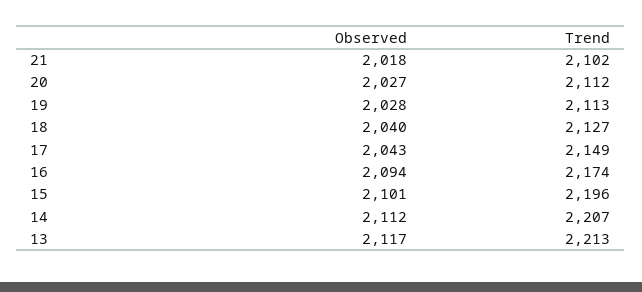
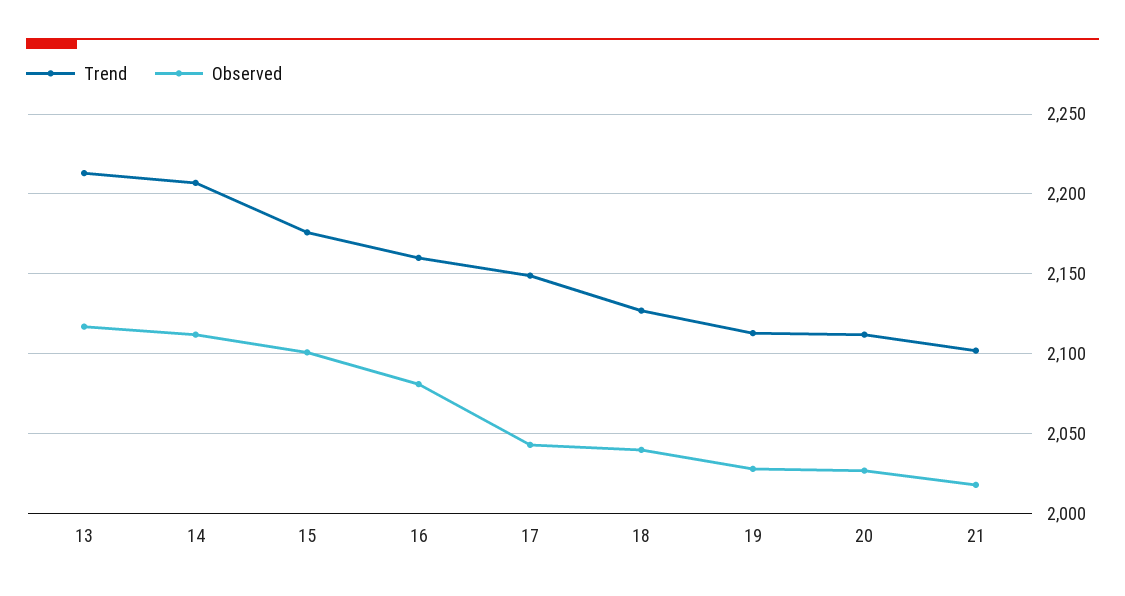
  {
    "Observed": {
      "21": 2018,
      "20": 2027,
      "19": 2028,
      "18": 2040,
      "17": 2043,
-     "16": 2094,
+     "16": 2080,
      "15": 2101,
      "14": 2112,
      "13": 2117
    },
    "Trend": {
      "21": 2102,
      "20": 2112,
      "19": 2113,
      "18": 2127,
      "17": 2149,
-     "16": 2174,
+     "16": 2160,
-     "15": 2196,
+     "15": 2175,
      "14": 2207,
      "13": 2213
    }
  }

